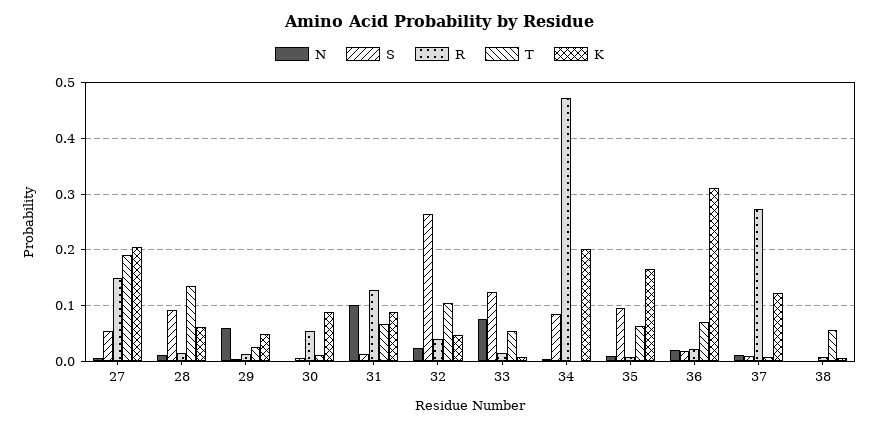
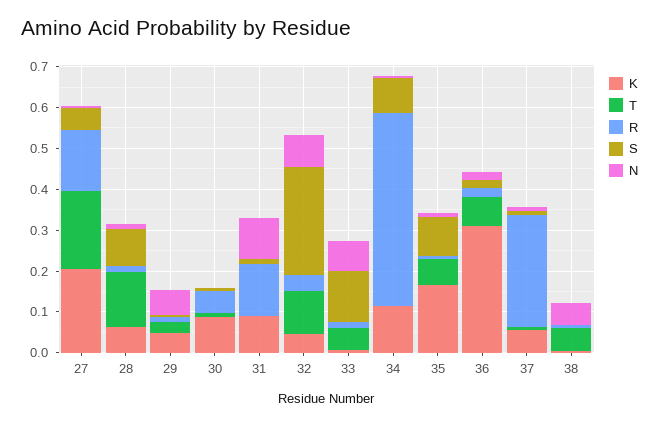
  {
    "N": {
      "27": 0,
      "28": 0.02,
      "29": 0.06,
      "30": 0,
      "31": 0.1,
-     "32": 0.02,
+     "32": 0.08,
      "33": 0.08,
      "34": 0,
      "35": 0,
      "36": 0.02,
      "37": 0.02,
-     "38": 0
+     "38": 0.06
    },
    "S": {
      "27": 0.06,
      "28": 0.1,
      "29": 0,
      "30": 0,
      "31": 0.02,
      "32": 0.26,
      "33": 0.12,
      "34": 0.08,
      "35": 0.1,
      "36": 0.02,
      "37": 0,
      "38": 0
    },
    "R": {
      "27": 0.16,
      "28": 0.02,
      "29": 0.02,
      "30": 0.06,
      "31": 0.12,
      "32": 0.04,
      "33": 0.02,
      "34": 0.48,
      "35": 0,
      "36": 0.02,
      "37": 0.28,
      "38": 0
    },
    "T": {
      "27": 0.2,
      "28": 0.14,
      "29": 0.02,
      "30": 0.02,
-     "31": 0.06,
+     "31": 0,
      "32": 0.1,
      "33": 0.06,
      "34": 0,
      "35": 0.06,
      "36": 0.08,
      "37": 0,
      "38": 0.06
    },
    "K": {
      "27": 0.2,
      "28": 0.06,
      "29": 0.04,
      "30": 0.08,
      "31": 0.08,
      "32": 0.04,
      "33": 0,
-     "34": 0.2,
+     "34": 0.12,
      "35": 0.16,
      "36": 0.32,
-     "37": 0.12,
+     "37": 0.06,
      "38": 0
    }
  }

